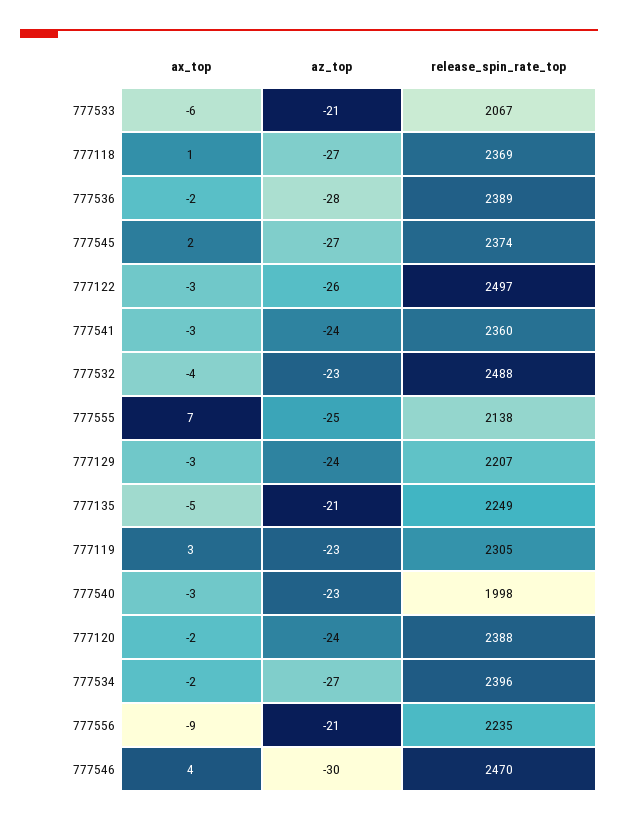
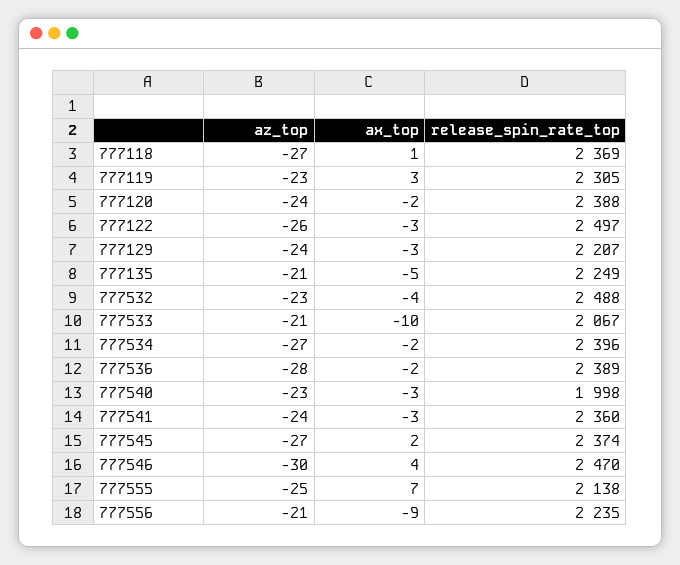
  {
    "ax_top": {
-     "777533": -6,
+     "777533": -10,
      "777118": 1,
      "777536": -2,
      "777545": 2,
      "777122": -3,
      "777541": -3,
      "777532": -4,
      "777555": 7,
      "777129": -3,
      "777135": -5,
      "777119": 3,
      "777540": -3,
      "777120": -2,
      "777534": -2,
      "777556": -9,
      "777546": 4
    },
    "az_top": {
      "777533": -21,
      "777118": -27,
      "777536": -28,
      "777545": -27,
      "777122": -26,
      "777541": -24,
      "777532": -23,
      "777555": -25,
      "777129": -24,
      "777135": -21,
      "777119": -23,
      "777540": -23,
      "777120": -24,
      "777534": -27,
      "777556": -21,
      "777546": -30
    },
    "release_spin_rate_top": {
      "777533": 2067,
      "777118": 2369,
      "777536": 2389,
      "777545": 2374,
      "777122": 2497,
      "777541": 2360,
      "777532": 2488,
      "777555": 2138,
      "777129": 2207,
      "777135": 2249,
      "777119": 2305,
      "777540": 1998,
      "777120": 2388,
      "777534": 2396,
      "777556": 2235,
      "777546": 2470
    }
  }

